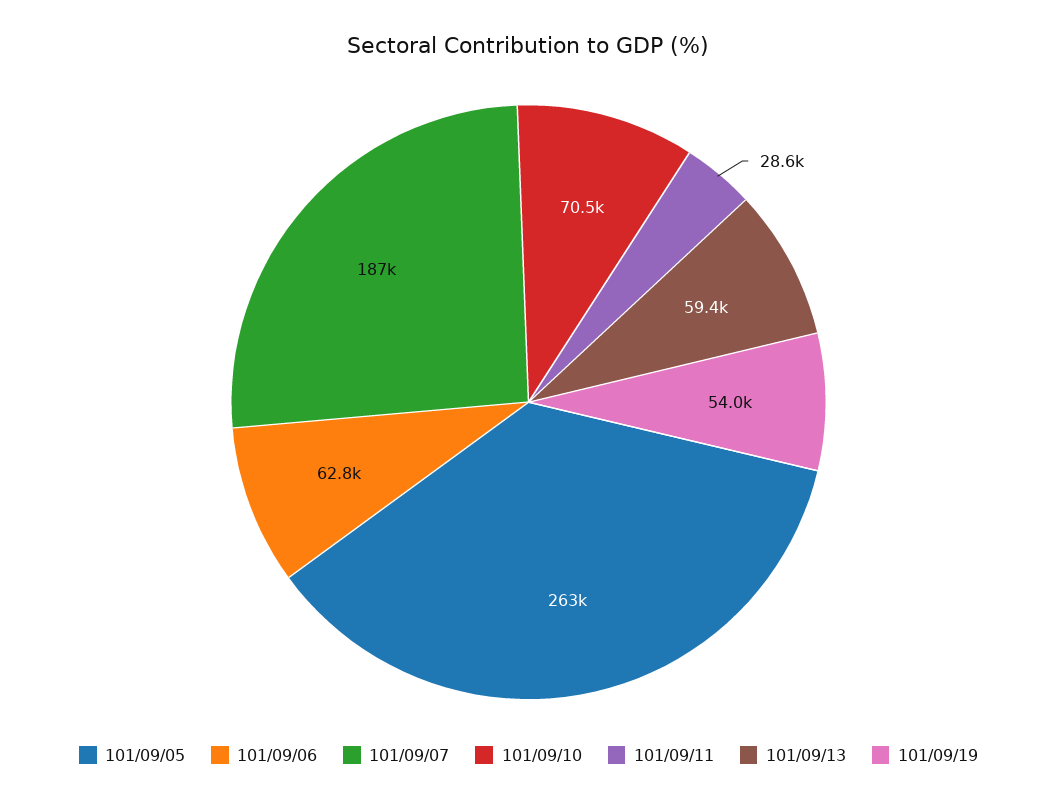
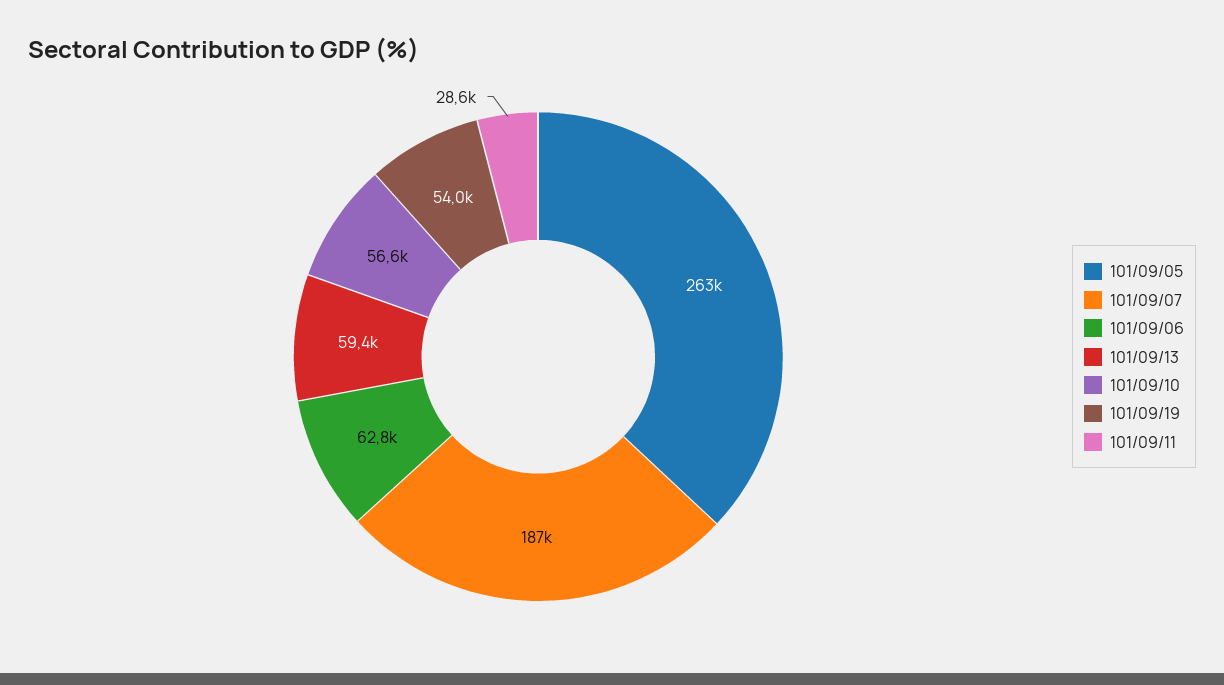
  {
    "101/09/05": 263000,
    "101/09/06": 62800,
    "101/09/07": 187000,
-   "101/09/10": 70500,
+   "101/09/10": 56600,
    "101/09/11": 28600,
    "101/09/13": 59400,
    "101/09/19": 54000
  }

